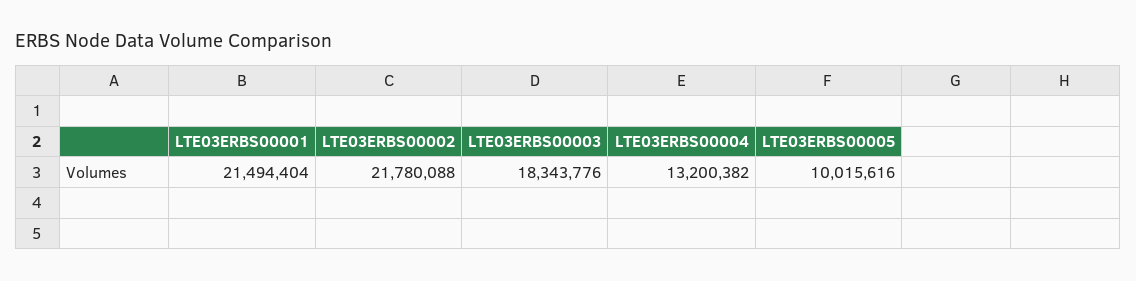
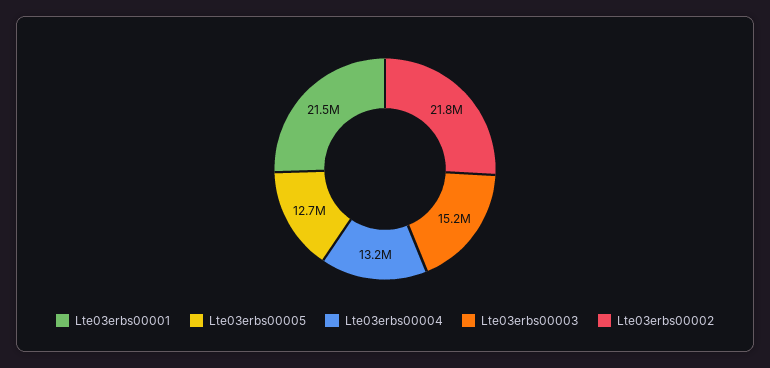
  {
    "LTE03ERBS00001": 21494404,
    "LTE03ERBS00002": 21780088,
-   "LTE03ERBS00003": 18343776,
+   "LTE03ERBS00003": 15200000,
    "LTE03ERBS00004": 13200382,
-   "LTE03ERBS00005": 10015616
+   "LTE03ERBS00005": 12700000
  }

